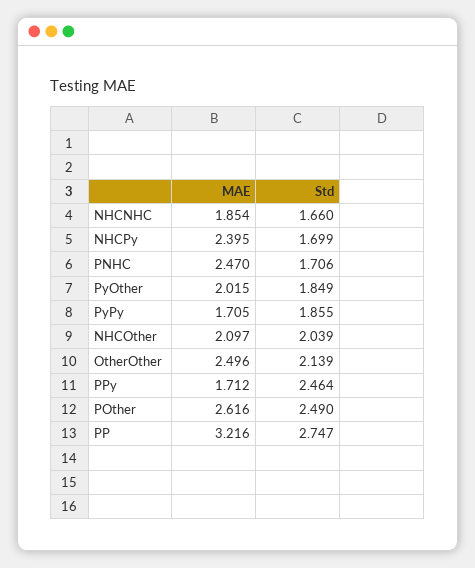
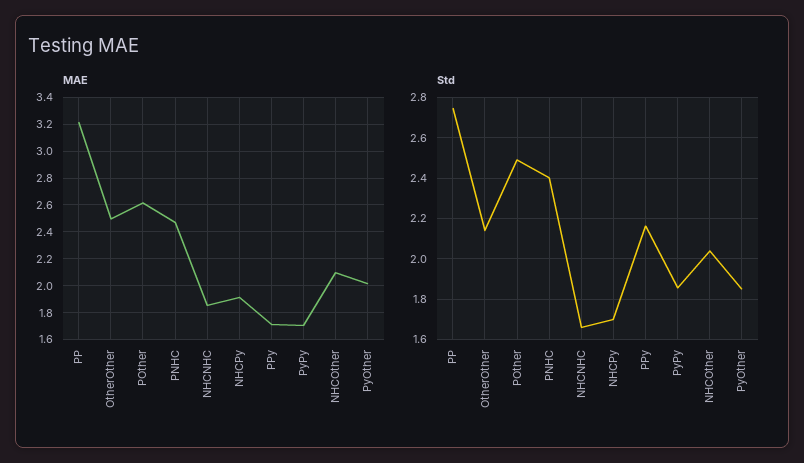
  {
    "MAE": {
      "NHCNHC": 1.854,
-     "NHCPy": 2.395,
+     "NHCPy": 1.9,
      "PNHC": 2.47,
      "PyOther": 2.015,
      "PyPy": 1.705,
      "NHCOther": 2.097,
      "OtherOther": 2.496,
      "PPy": 1.712,
      "POther": 2.616,
      "PP": 3.216
    },
    "Std": {
      "NHCNHC": 1.66,
      "NHCPy": 1.699,
-     "PNHC": 1.706,
+     "PNHC": 2.4,
      "PyOther": 1.849,
      "PyPy": 1.855,
      "NHCOther": 2.039,
      "OtherOther": 2.139,
-     "PPy": 2.464,
+     "PPy": 2.15,
      "POther": 2.49,
      "PP": 2.747
    }
  }

